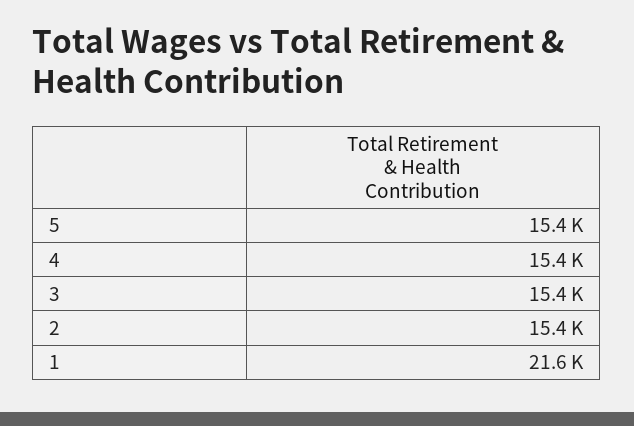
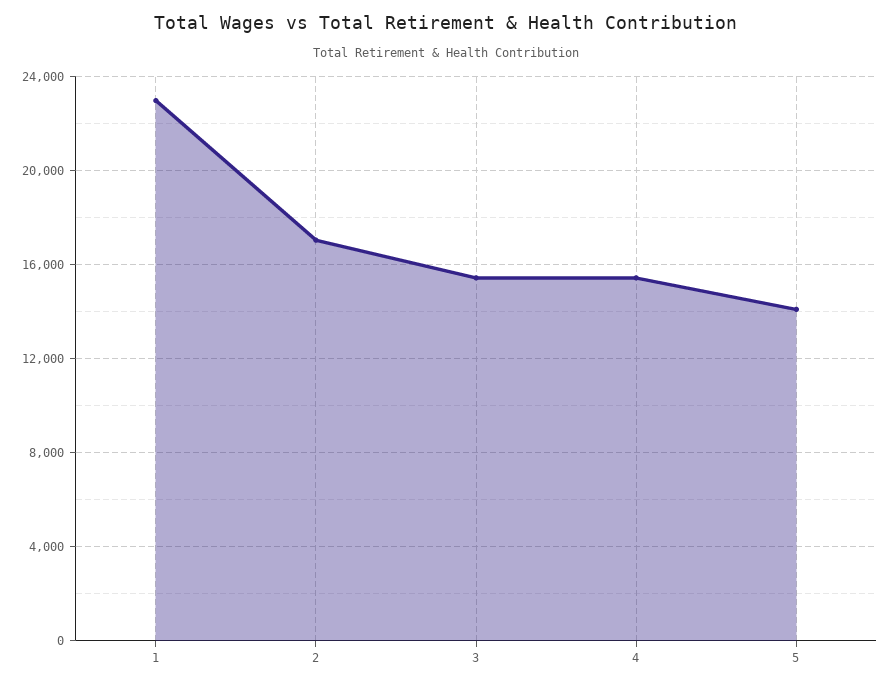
  {
-   "5": 15400,
+   "5": 14000,
    "4": 15400,
    "3": 15400,
-   "2": 15400,
+   "2": 17000,
-   "1": 21600
+   "1": 23000
  }

